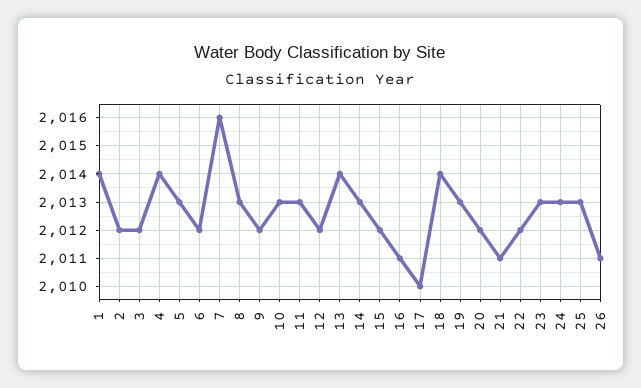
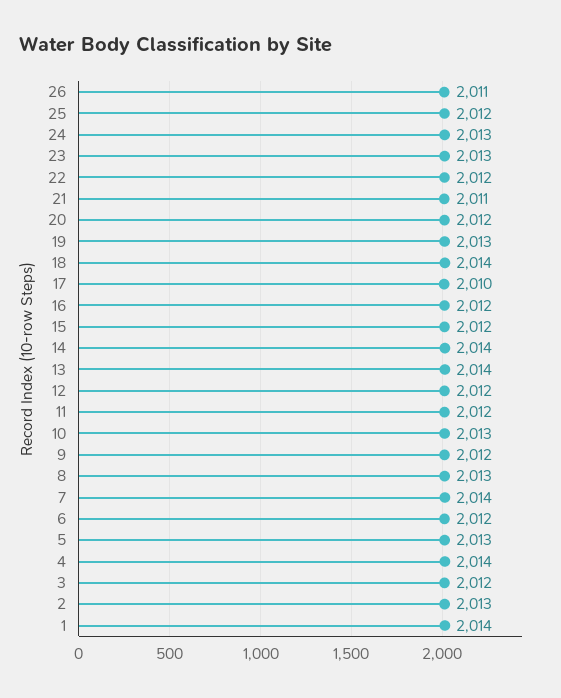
  {
    "1": 2014,
-   "2": 2012,
+   "2": 2013,
    "3": 2012,
    "4": 2014,
    "5": 2013,
    "6": 2012,
-   "7": 2016,
+   "7": 2014,
    "8": 2013,
    "9": 2012,
    "10": 2013,
-   "11": 2013,
+   "11": 2012,
    "12": 2012,
    "13": 2014,
-   "14": 2013,
+   "14": 2014,
    "15": 2012,
-   "16": 2011,
+   "16": 2012,
    "17": 2010,
    "18": 2014,
    "19": 2013,
    "20": 2012,
    "21": 2011,
    "22": 2012,
    "23": 2013,
    "24": 2013,
-   "25": 2013,
+   "25": 2012,
    "26": 2011
  }

